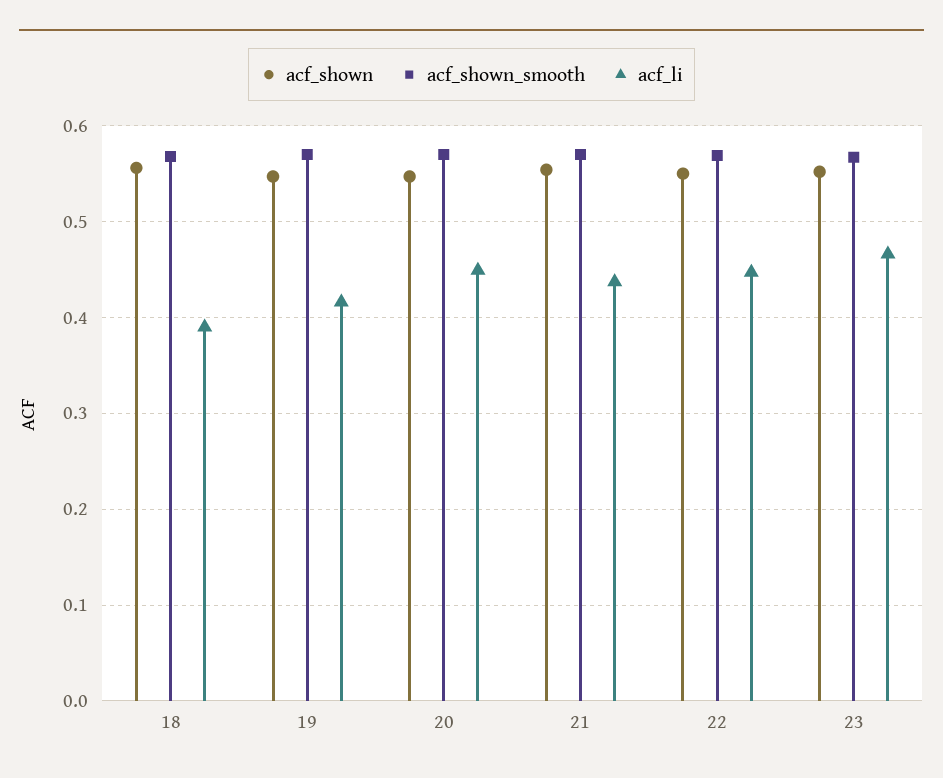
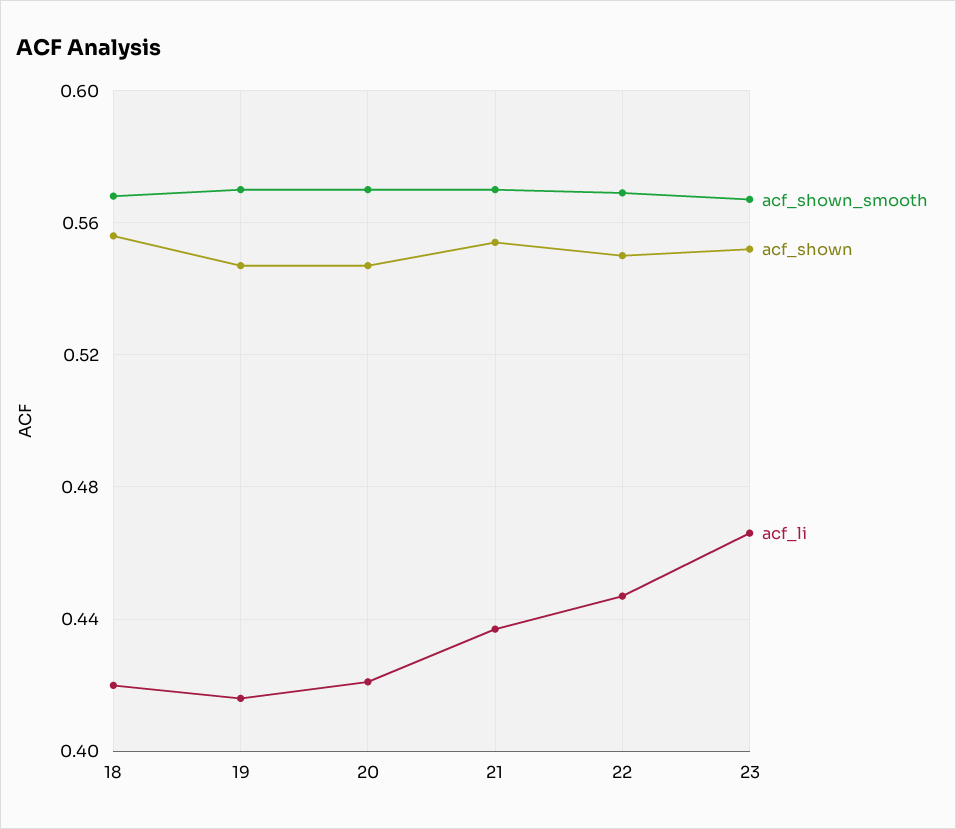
  {
    "acf_shown": {
      "18": 0.555,
      "19": 0.545,
      "20": 0.545,
      "21": 0.555,
      "22": 0.55,
      "23": 0.55
    },
    "acf_shown_smooth": {
      "18": 0.57,
      "19": 0.57,
      "20": 0.57,
      "21": 0.57,
      "22": 0.57,
      "23": 0.565
    },
    "acf_li": {
-     "18": 0.39,
+     "18": 0.42,
      "19": 0.415,
-     "20": 0.45,
+     "20": 0.42,
      "21": 0.435,
      "22": 0.445,
      "23": 0.465
    }
  }

